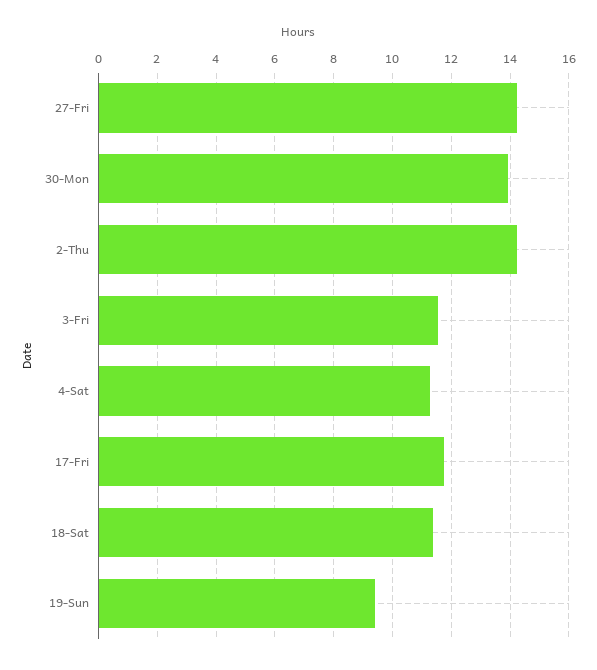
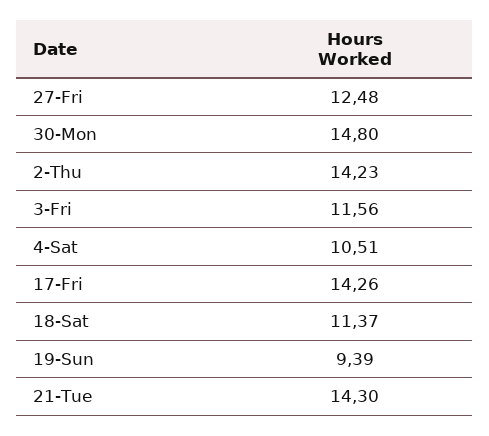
  {
-   "27-Fri": 14.25,
+   "27-Fri": 12.48,
-   "30-Mon": 14,
+   "30-Mon": 14.8,
    "2-Thu": 14.23,
    "3-Fri": 11.56,
-   "4-Sat": 11.25,
+   "4-Sat": 10.51,
-   "17-Fri": 11.75,
+   "17-Fri": 14.26,
    "18-Sat": 11.37,
-   "19-Sun": 9.39
+   "19-Sun": 9.39,
+   "21-Tue": 14.3
  }

